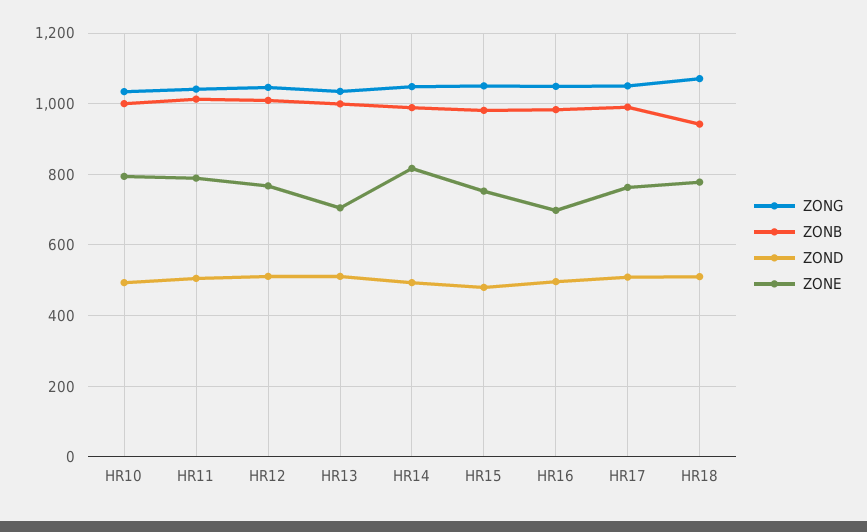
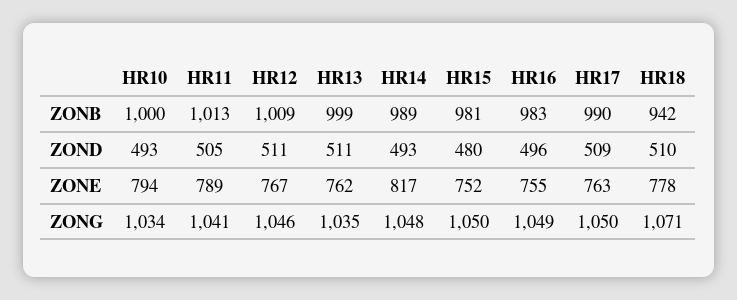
  {
    "ZONG": {
      "HR10": 1034,
      "HR11": 1041,
      "HR12": 1046,
      "HR13": 1035,
      "HR14": 1048,
      "HR15": 1050,
      "HR16": 1049,
      "HR17": 1050,
      "HR18": 1071
    },
    "ZONB": {
      "HR10": 1000,
      "HR11": 1013,
      "HR12": 1009,
      "HR13": 999,
      "HR14": 989,
      "HR15": 981,
      "HR16": 983,
      "HR17": 990,
      "HR18": 942
    },
    "ZOND": {
      "HR10": 493,
      "HR11": 505,
      "HR12": 511,
      "HR13": 511,
      "HR14": 493,
      "HR15": 480,
      "HR16": 496,
      "HR17": 509,
      "HR18": 510
    },
    "ZONE": {
      "HR10": 794,
      "HR11": 789,
      "HR12": 767,
-     "HR13": 700,
+     "HR13": 762,
      "HR14": 817,
      "HR15": 752,
-     "HR16": 700,
+     "HR16": 755,
      "HR17": 763,
      "HR18": 778
    }
  }

